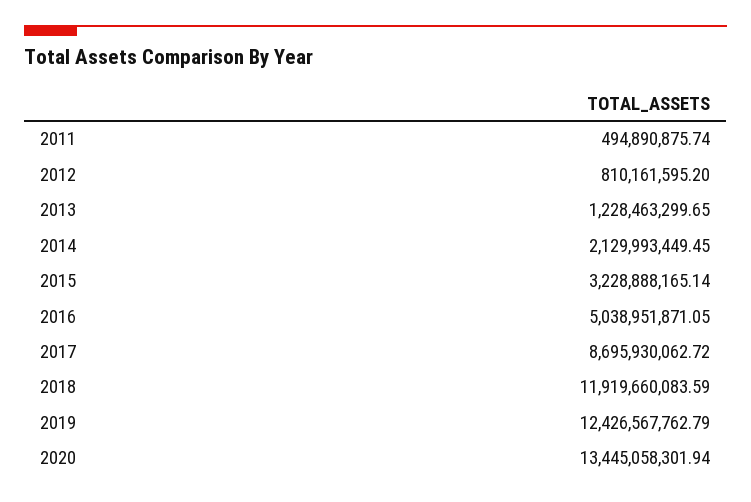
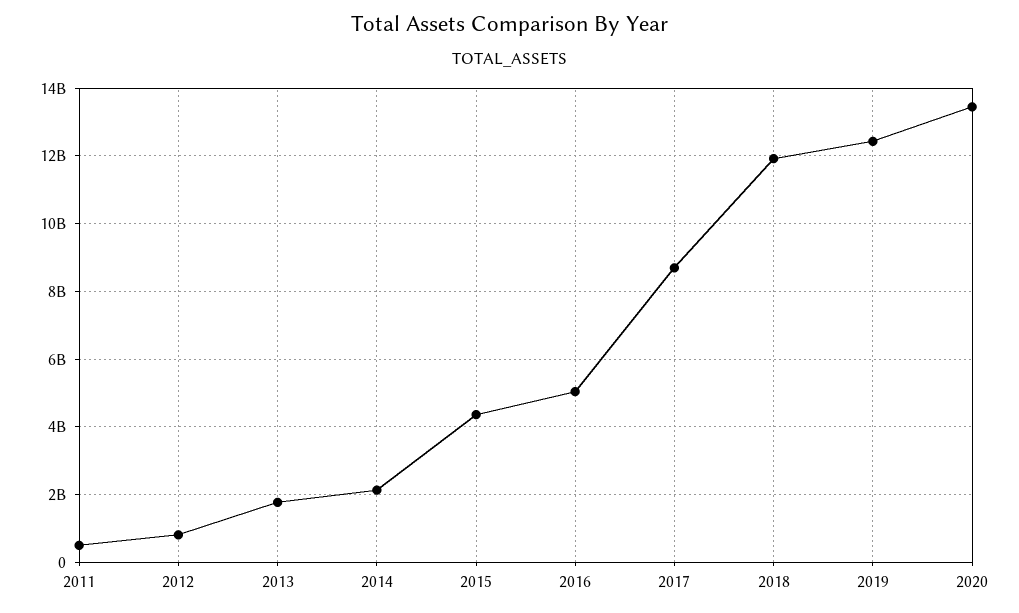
  {
    "2011": 494890875.74,
    "2012": 810161595.2,
-   "2013": 1228463299.65,
+   "2013": 1800000000,
    "2014": 2129993449.45,
-   "2015": 3228888165.14,
+   "2015": 4400000000,
    "2016": 5038951871.05,
    "2017": 8695930062.72,
    "2018": 11919660083.59,
    "2019": 12426567762.79,
    "2020": 13445058301.94
  }

